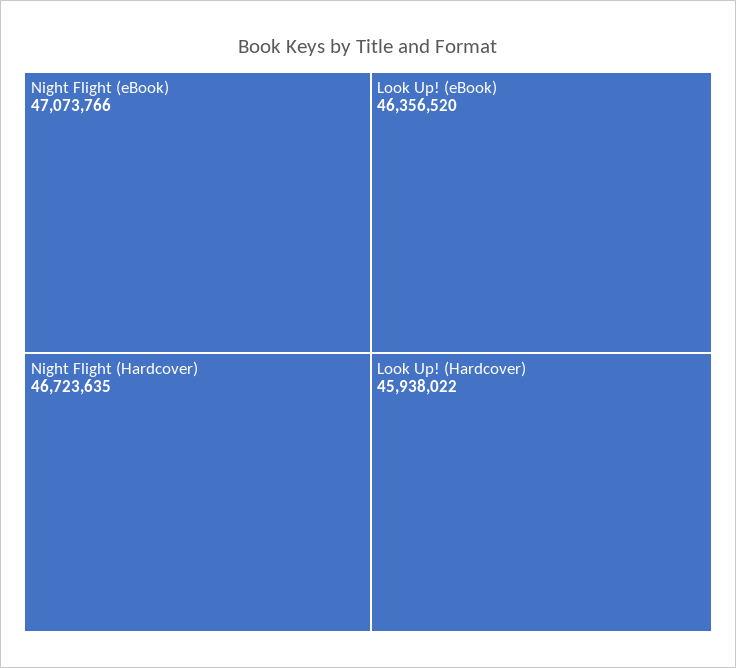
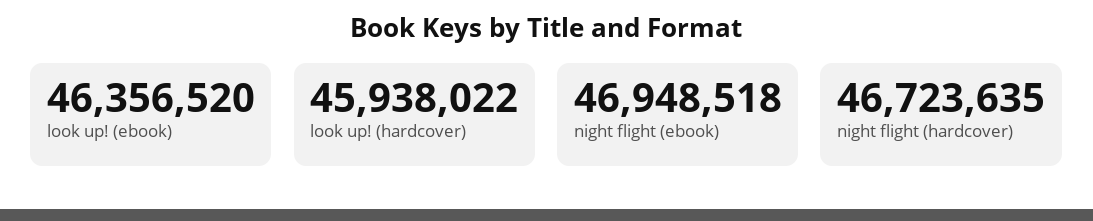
  {
-   "Night Flight (eBook)": 47073766,
+   "Night Flight (eBook)": 46948518,
    "Night Flight (Hardcover)": 46723635,
    "Look Up! (eBook)": 46356520,
    "Look Up! (Hardcover)": 45938022
  }

